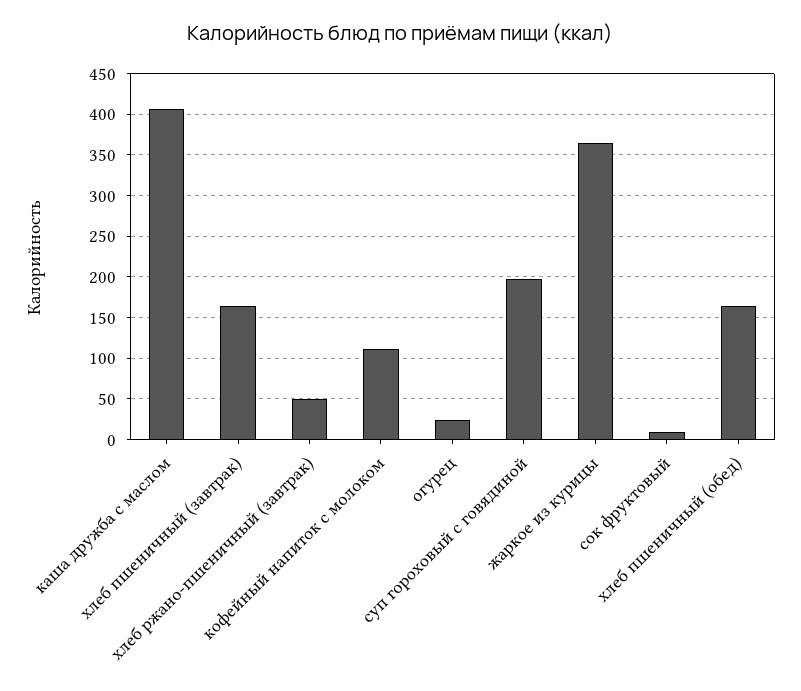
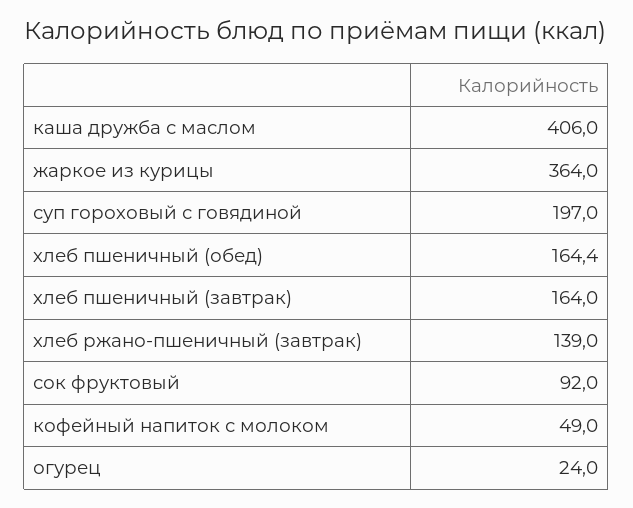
  {
    "каша дружба с маслом": 406,
    "хлеб пшеничный (завтрак)": 164,
-   "хлеб ржано-пшеничный (завтрак)": 50,
+   "хлеб ржано-пшеничный (завтрак)": 139,
-   "кофейный напиток с молоком": 110,
+   "кофейный напиток с молоком": 49,
    "огурец": 24,
    "суп гороховый с говядиной": 197,
    "жаркое из курицы": 364,
-   "сок фруктовый": 10,
+   "сок фруктовый": 92,
    "хлеб пшеничный (обед)": 164.4
  }

